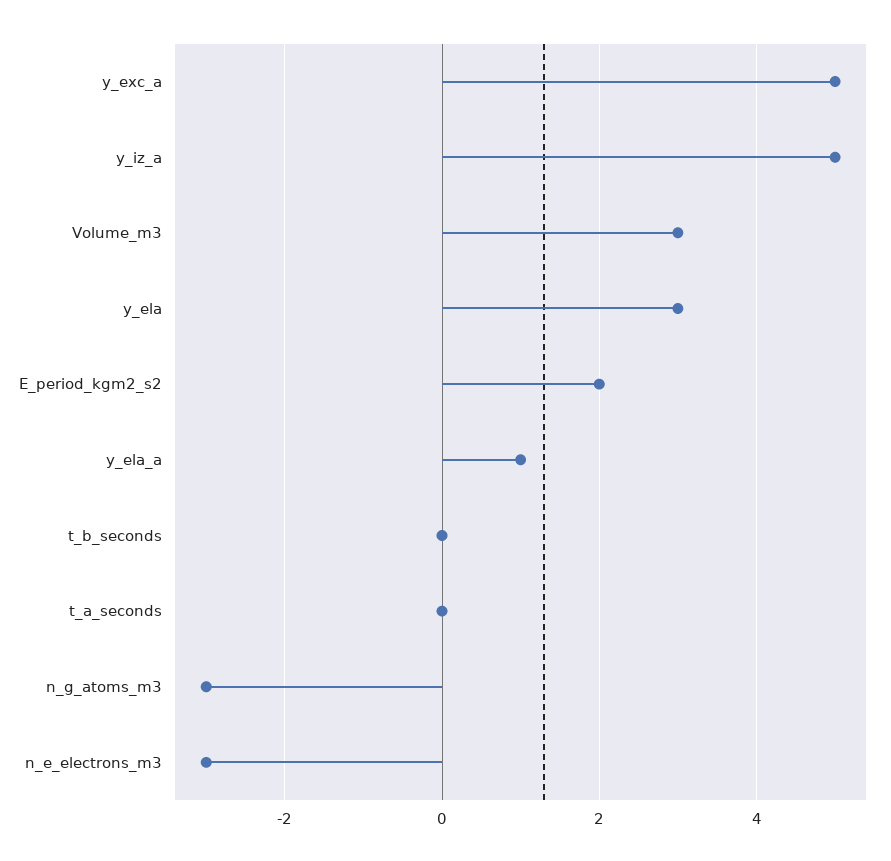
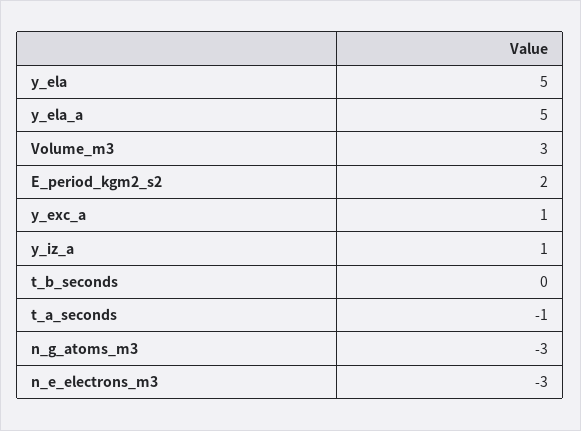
  {
-   "y_exc_a": 5,
+   "y_exc_a": 1,
-   "y_iz_a": 5,
+   "y_iz_a": 1,
    "Volume_m3": 3,
-   "y_ela": 3,
+   "y_ela": 5,
    "E_period_kgm2_s2": 2,
-   "y_ela_a": 1,
+   "y_ela_a": 5,
    "t_b_seconds": 0,
-   "t_a_seconds": 0,
+   "t_a_seconds": -1,
    "n_g_atoms_m3": -3,
    "n_e_electrons_m3": -3
  }

